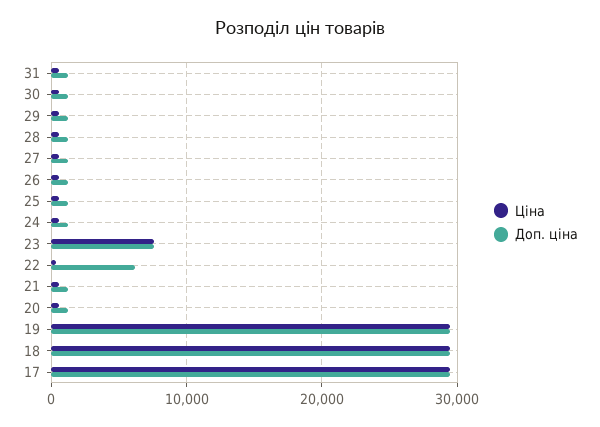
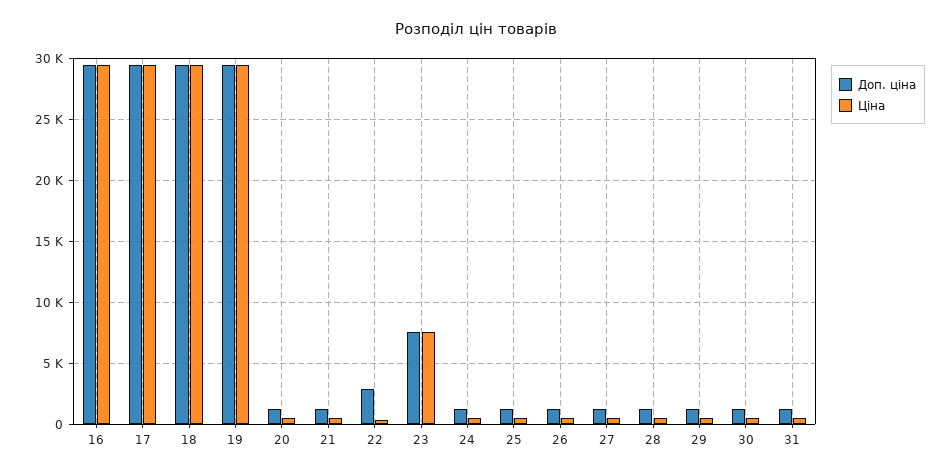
  {
    "Ціна": {
      "31": 500,
      "30": 500,
      "29": 500,
      "28": 500,
      "27": 500,
      "26": 500,
      "25": 500,
      "24": 500,
      "23": 7500,
      "22": 500,
      "21": 500,
      "20": 500,
      "19": 29500,
      "18": 29500,
-     "17": 29500
+     "17": 29500,
+     "16": 29500
    },
    "Доп. ціна": {
      "31": 1000,
      "30": 1000,
      "29": 1000,
      "28": 1000,
      "27": 1000,
      "26": 1000,
      "25": 1000,
      "24": 1000,
      "23": 7500,
-     "22": 6000,
+     "22": 3000,
      "21": 1000,
      "20": 1000,
      "19": 29500,
      "18": 29500,
-     "17": 29500
+     "17": 29500,
+     "16": 29500
    }
  }

